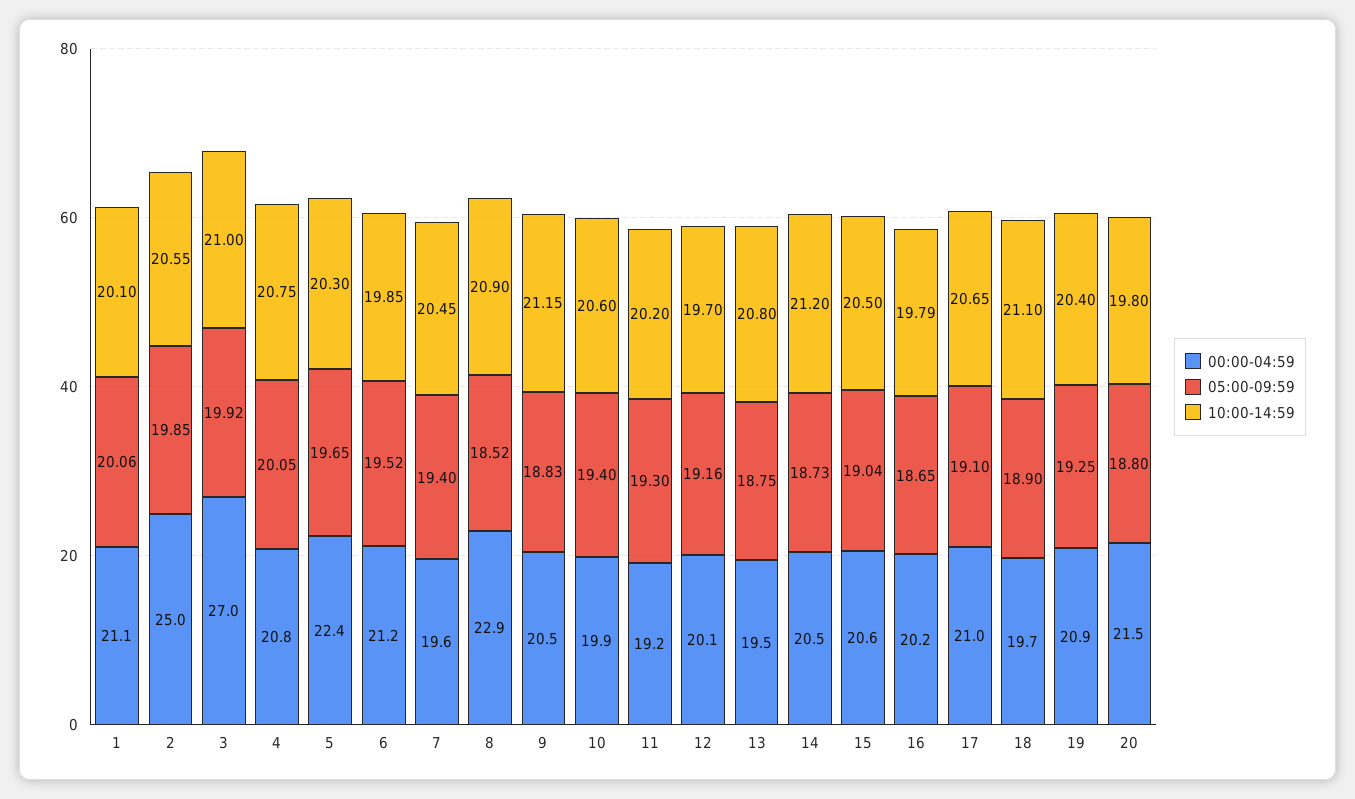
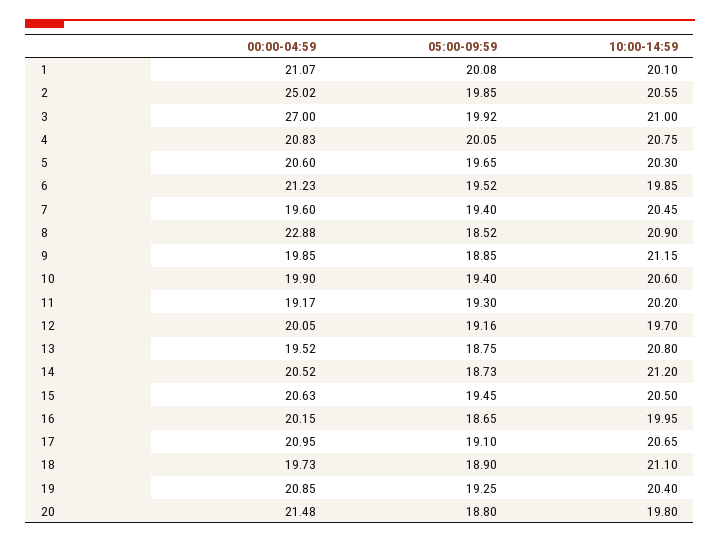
  {
    "00:00-04:59": {
      "1": 21.07,
      "2": 25.02,
      "3": 27,
      "4": 20.83,
-     "5": 22.4,
+     "5": 20.6,
      "6": 21.23,
      "7": 19.6,
      "8": 22.88,
-     "9": 20.5,
+     "9": 19.85,
      "10": 19.9,
      "11": 19.17,
      "12": 20.05,
      "13": 19.52,
      "14": 20.52,
      "15": 20.63,
      "16": 20.15,
      "17": 20.95,
      "18": 19.73,
      "19": 20.85,
      "20": 21.48
    },
    "05:00-09:59": {
-     "1": 20.06,
+     "1": 20.08,
      "2": 19.85,
      "3": 19.92,
      "4": 20.05,
      "5": 19.65,
      "6": 19.52,
      "7": 19.4,
      "8": 18.52,
-     "9": 18.83,
+     "9": 18.85,
      "10": 19.4,
      "11": 19.3,
      "12": 19.16,
      "13": 18.75,
      "14": 18.73,
-     "15": 19.04,
+     "15": 19.45,
      "16": 18.65,
      "17": 19.1,
      "18": 18.9,
      "19": 19.25,
      "20": 18.8
    },
    "10:00-14:59": {
      "1": 20.1,
      "2": 20.55,
      "3": 21,
      "4": 20.75,
      "5": 20.3,
      "6": 19.85,
      "7": 20.45,
      "8": 20.9,
      "9": 21.15,
      "10": 20.6,
      "11": 20.2,
      "12": 19.7,
      "13": 20.8,
      "14": 21.2,
      "15": 20.5,
-     "16": 19.79,
+     "16": 19.95,
      "17": 20.65,
      "18": 21.1,
      "19": 20.4,
      "20": 19.8
    }
  }

